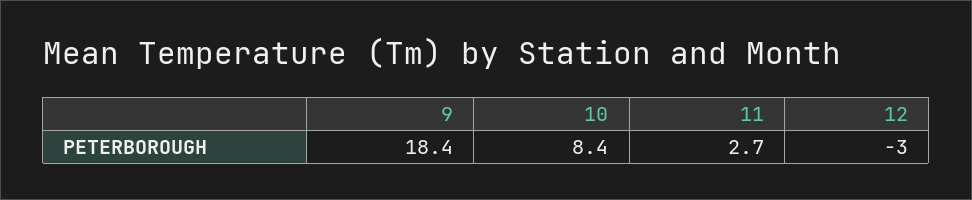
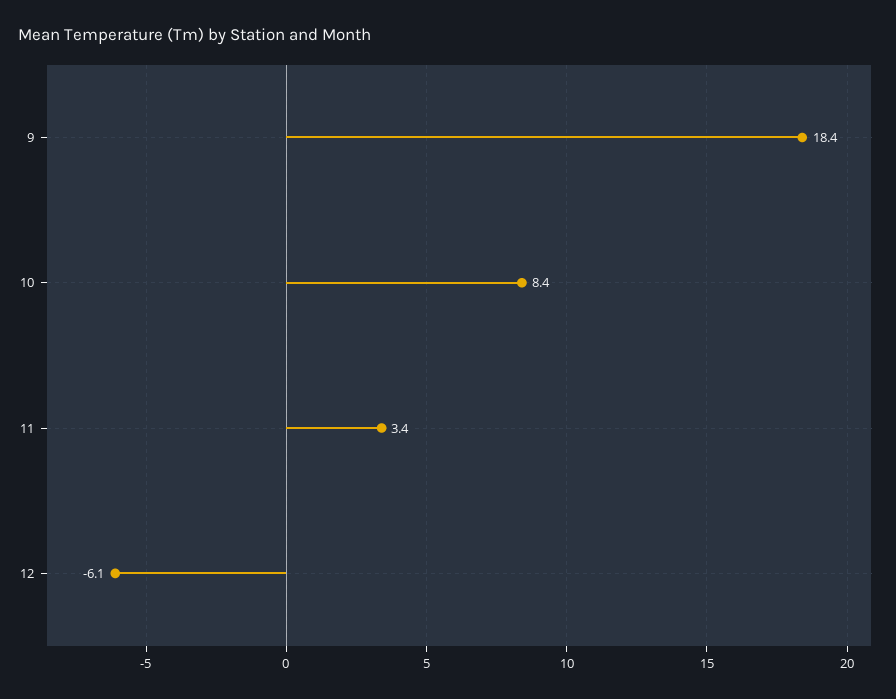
  {
    "9": 18.4,
    "10": 8.4,
-   "11": 2.7,
+   "11": 3.4,
-   "12": -3
+   "12": -6.1
  }

